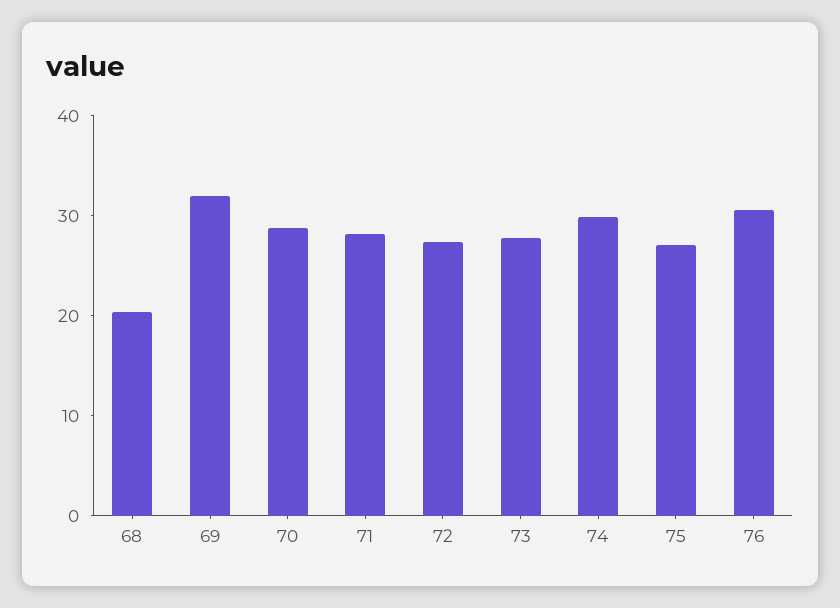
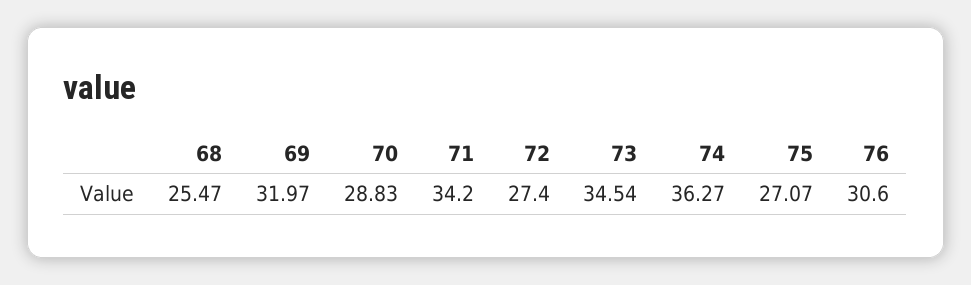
  {
-   "68": 20,
+   "68": 25.47,
    "69": 31.97,
    "70": 28.83,
-   "71": 28,
+   "71": 34.2,
    "72": 27.4,
-   "73": 28,
+   "73": 34.54,
-   "74": 30,
+   "74": 36.27,
    "75": 27.07,
    "76": 30.6
  }

